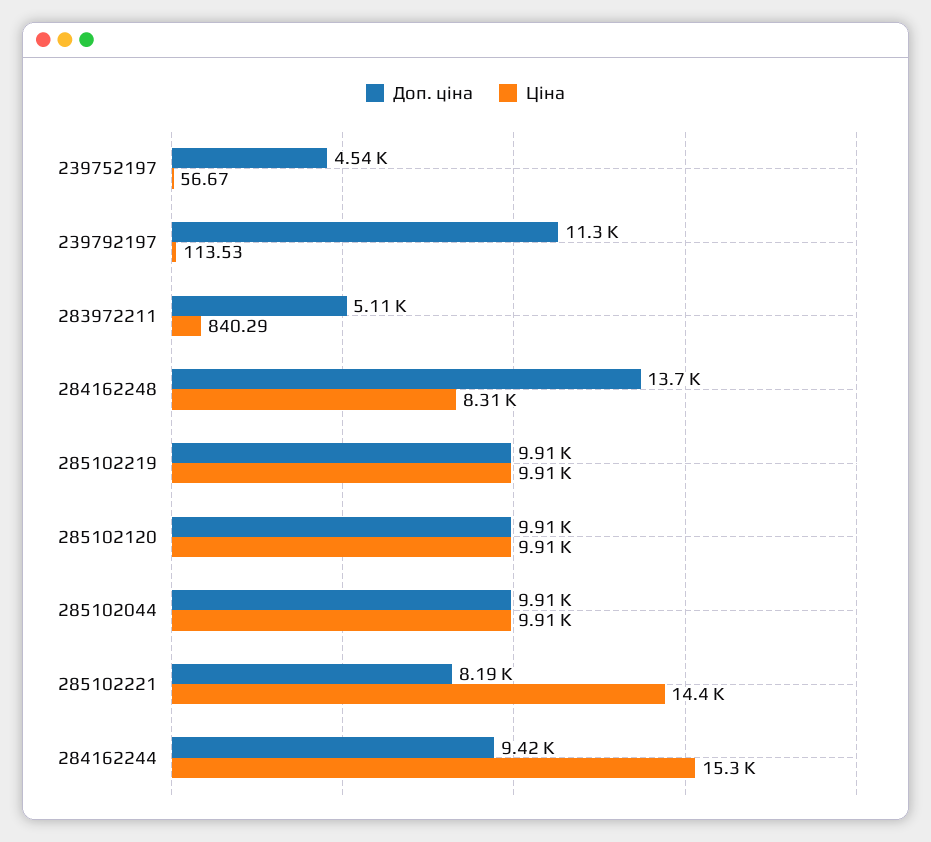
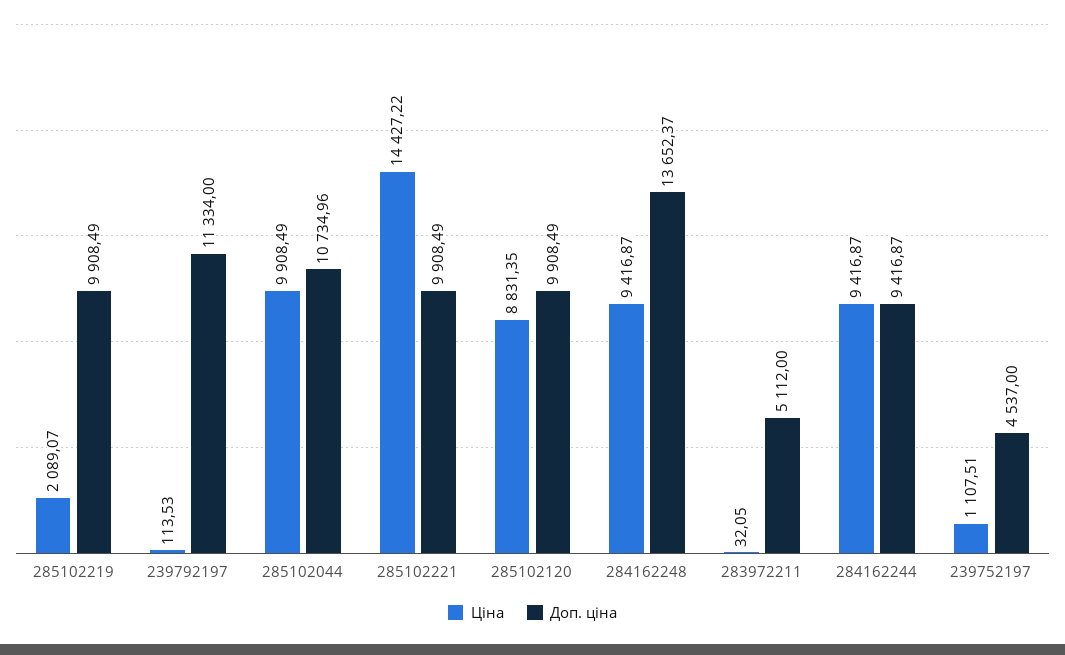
  {
    "Доп. ціна": {
      "239752197": 4537,
      "239792197": 11334,
      "283972211": 5112,
      "284162248": 13652.37,
      "285102219": 9908.49,
      "285102120": 9908.49,
-     "285102044": 9910,
+     "285102044": 10734.96,
-     "285102221": 8190,
+     "285102221": 9908.49,
      "284162244": 9416.87
    },
    "Ціна": {
-     "239752197": 56.67,
+     "239752197": 1107.51,
      "239792197": 113.53,
-     "283972211": 840.29,
+     "283972211": 32.05,
-     "284162248": 8310,
+     "284162248": 9416.87,
-     "285102219": 9910,
+     "285102219": 2089.07,
-     "285102120": 9910,
+     "285102120": 8831.35,
      "285102044": 9908.49,
      "285102221": 14427.22,
-     "284162244": 15300
+     "284162244": 9416.87
    }
  }

